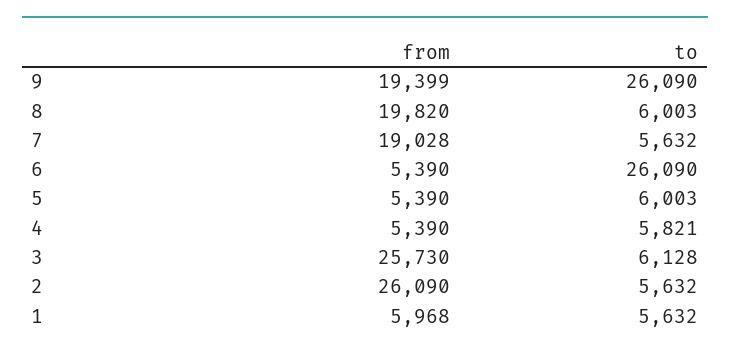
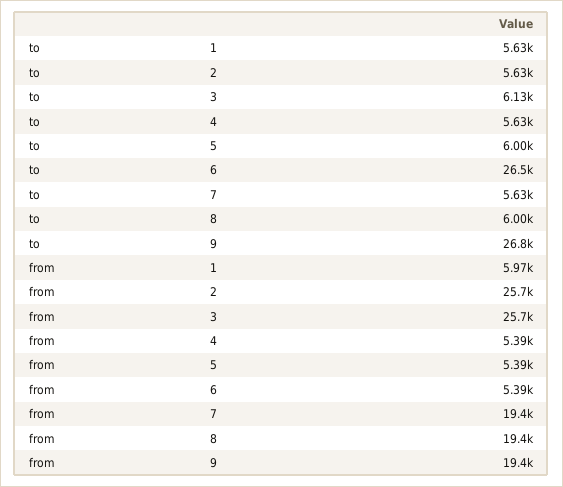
  {
    "from": {
      "9": 19399,
-     "8": 19820,
+     "8": 19400,
-     "7": 19028,
+     "7": 19400,
      "6": 5390,
      "5": 5390,
      "4": 5390,
      "3": 25730,
-     "2": 26090,
+     "2": 25700,
      "1": 5968
    },
    "to": {
-     "9": 26090,
+     "9": 26800,
      "8": 6003,
      "7": 5632,
-     "6": 26090,
+     "6": 26500,
      "5": 6003,
-     "4": 5821,
+     "4": 5630,
      "3": 6128,
      "2": 5632,
      "1": 5632
    }
  }

